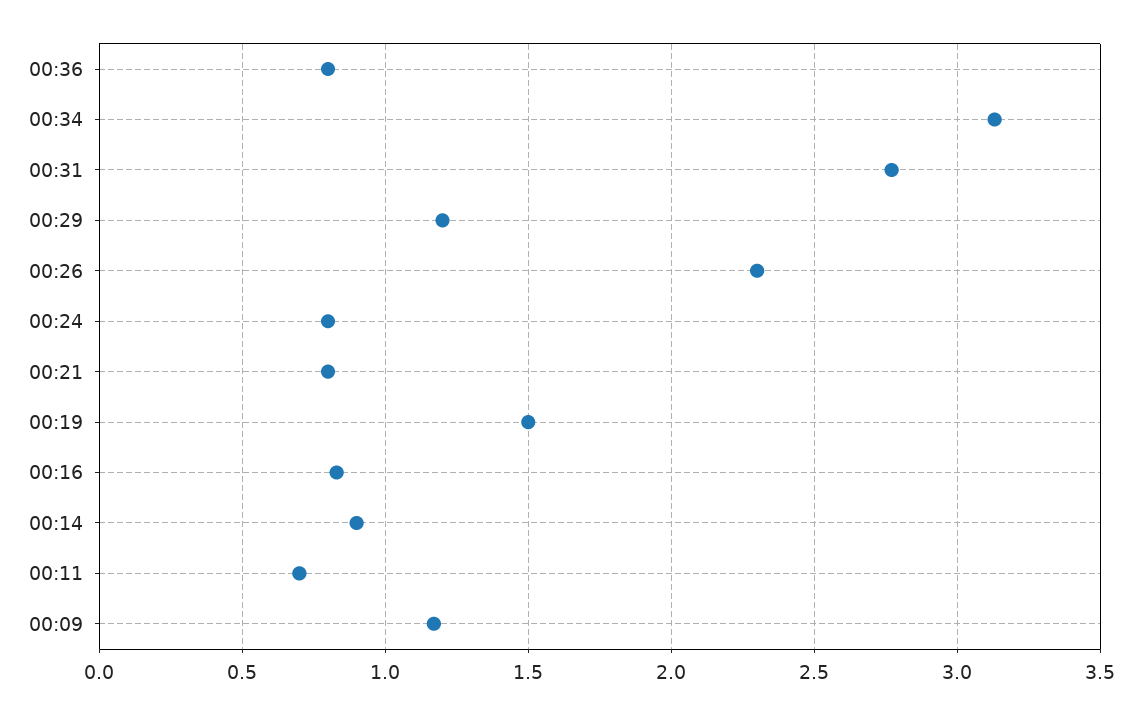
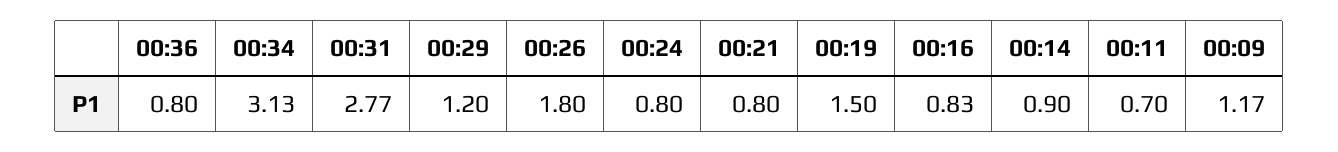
  {
    "00:36": 0.8,
    "00:34": 3.13,
    "00:31": 2.77,
    "00:29": 1.2,
-   "00:26": 2.3,
+   "00:26": 1.8,
    "00:24": 0.8,
    "00:21": 0.8,
    "00:19": 1.5,
    "00:16": 0.83,
    "00:14": 0.9,
    "00:11": 0.7,
    "00:09": 1.17
  }

